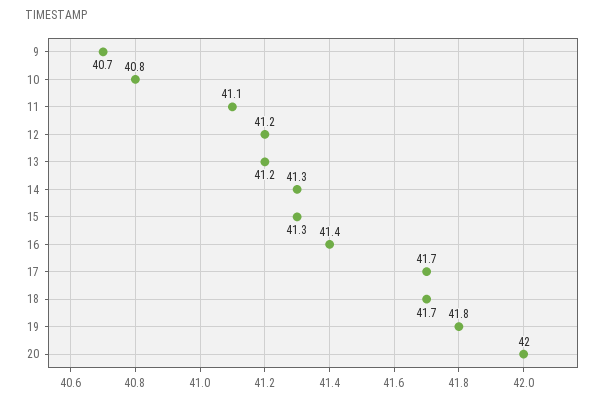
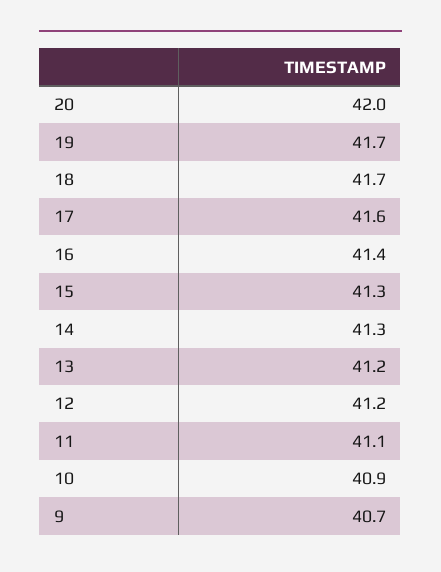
  {
    "9": 40.7,
-   "10": 40.8,
+   "10": 40.9,
    "11": 41.1,
    "12": 41.2,
    "13": 41.2,
    "14": 41.3,
    "15": 41.3,
    "16": 41.4,
-   "17": 41.7,
+   "17": 41.6,
    "18": 41.7,
-   "19": 41.8,
+   "19": 41.7,
    "20": 42
  }

